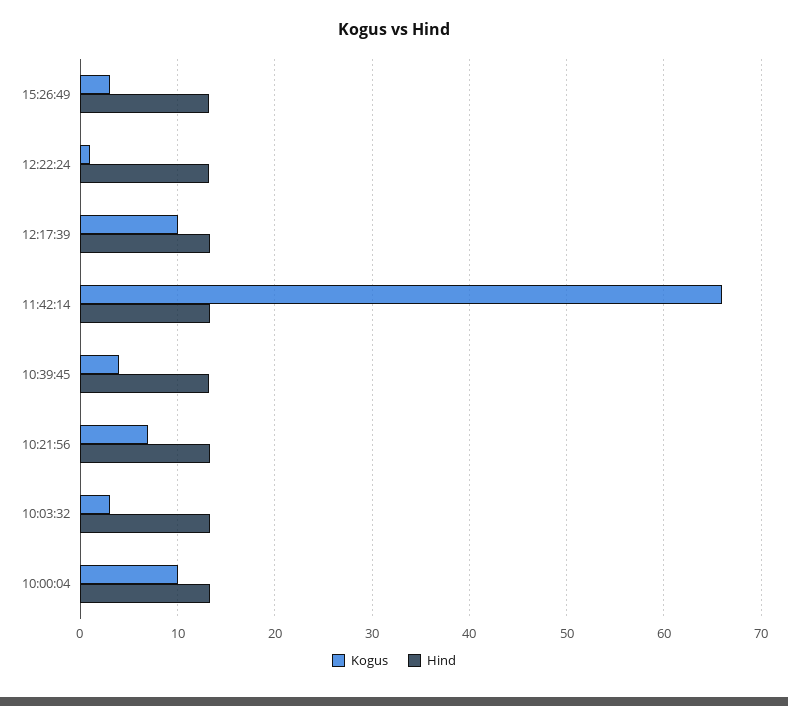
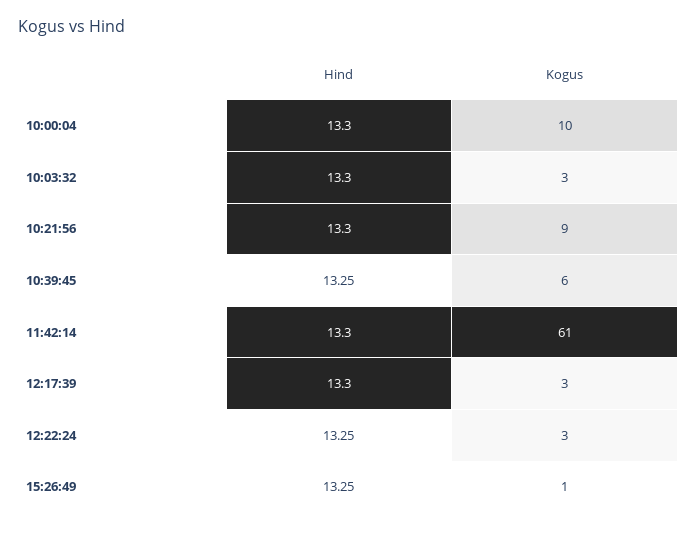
  {
    "Kogus": {
-     "15:26:49": 3,
+     "15:26:49": 1,
-     "12:22:24": 1,
+     "12:22:24": 3,
-     "12:17:39": 10,
+     "12:17:39": 3,
-     "11:42:14": 66,
+     "11:42:14": 61,
-     "10:39:45": 4,
+     "10:39:45": 6,
-     "10:21:56": 7,
+     "10:21:56": 9,
      "10:03:32": 3,
      "10:00:04": 10
    },
    "Hind": {
      "15:26:49": 13.25,
      "12:22:24": 13.25,
      "12:17:39": 13.3,
      "11:42:14": 13.3,
      "10:39:45": 13.25,
      "10:21:56": 13.3,
      "10:03:32": 13.3,
      "10:00:04": 13.3
    }
  }

